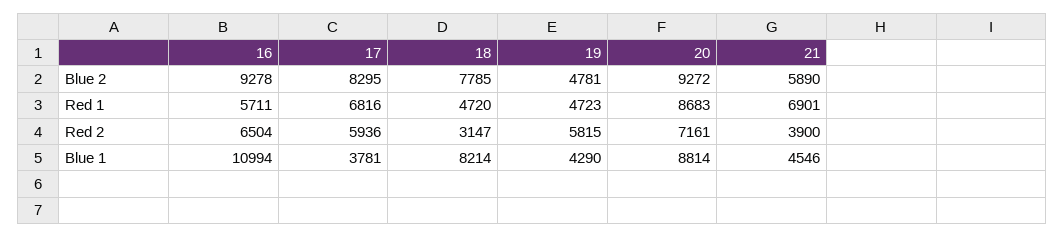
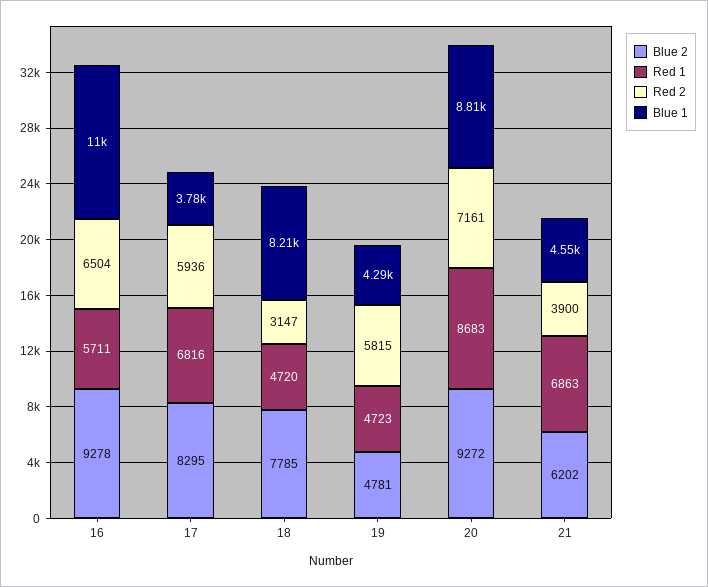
  {
    "Blue 2": {
      "16": 9278,
      "17": 8295,
      "18": 7785,
      "19": 4781,
      "20": 9272,
-     "21": 5890
+     "21": 6202
    },
    "Red 1": {
      "16": 5711,
      "17": 6816,
      "18": 4720,
      "19": 4723,
      "20": 8683,
-     "21": 6901
+     "21": 6863
    },
    "Red 2": {
      "16": 6504,
      "17": 5936,
      "18": 3147,
      "19": 5815,
      "20": 7161,
      "21": 3900
    },
    "Blue 1": {
      "16": 10994,
      "17": 3781,
      "18": 8214,
      "19": 4290,
      "20": 8814,
      "21": 4546
    }
  }

